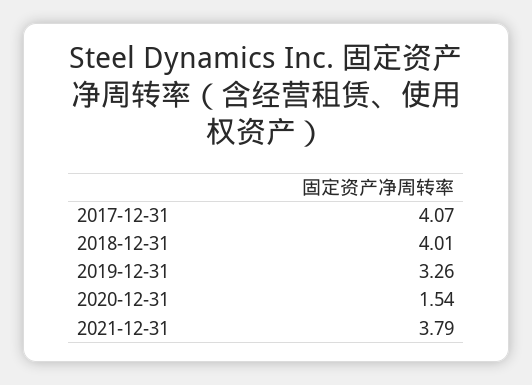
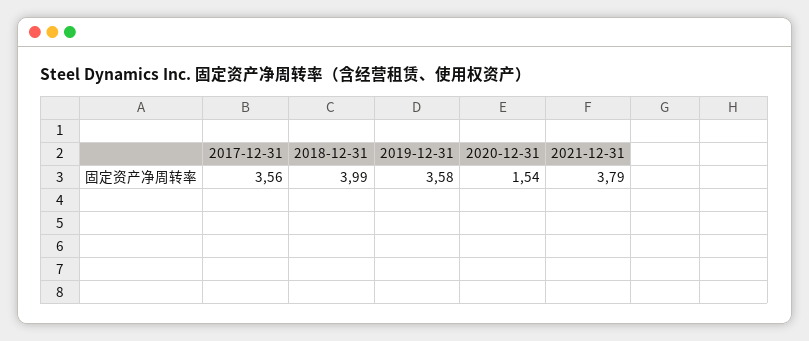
  {
-   "2017-12-31": 4.07,
+   "2017-12-31": 3.56,
-   "2018-12-31": 4.01,
+   "2018-12-31": 3.99,
-   "2019-12-31": 3.26,
+   "2019-12-31": 3.58,
    "2020-12-31": 1.54,
    "2021-12-31": 3.79
  }

